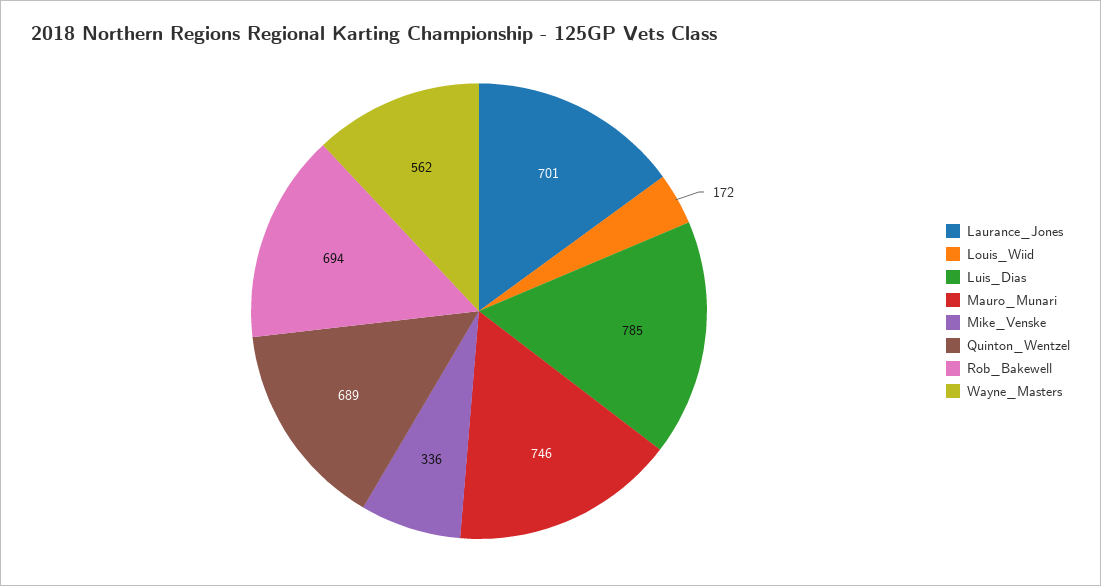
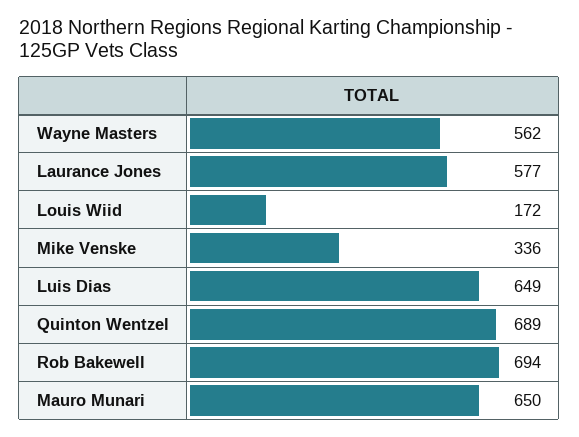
  {
-   "Laurance_Jones": 701,
+   "Laurance_Jones": 577,
    "Louis_Wiid": 172,
-   "Luis_Dias": 785,
+   "Luis_Dias": 649,
-   "Mauro_Munari": 746,
+   "Mauro_Munari": 650,
    "Mike_Venske": 336,
    "Quinton_Wentzel": 689,
    "Rob_Bakewell": 694,
    "Wayne_Masters": 562
  }

